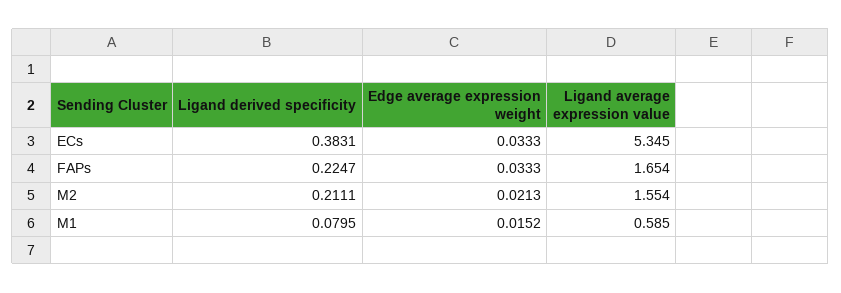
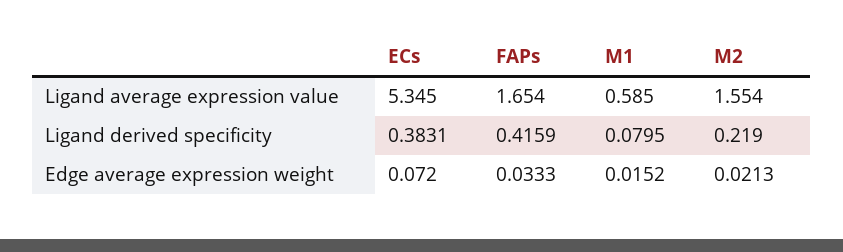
  {
    "Ligand derived specificity": {
      "ECs": 0.3831,
-     "FAPs": 0.2247,
+     "FAPs": 0.4159,
-     "M2": 0.2111,
+     "M2": 0.219,
      "M1": 0.0795
    },
    "Edge average expression weight": {
-     "ECs": 0.0333,
+     "ECs": 0.072,
      "FAPs": 0.0333,
      "M2": 0.0213,
      "M1": 0.0152
    },
    "Ligand average expression value": {
      "ECs": 5.345,
      "FAPs": 1.654,
      "M2": 1.554,
      "M1": 0.585
    }
  }

